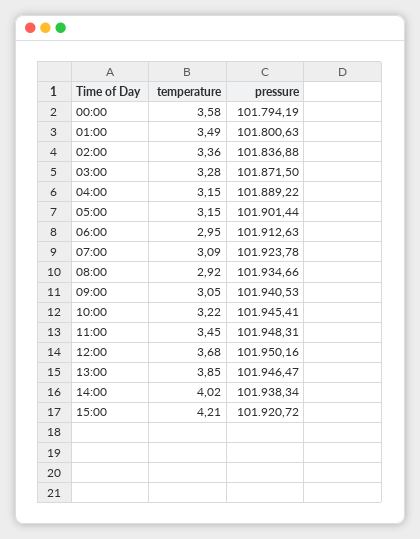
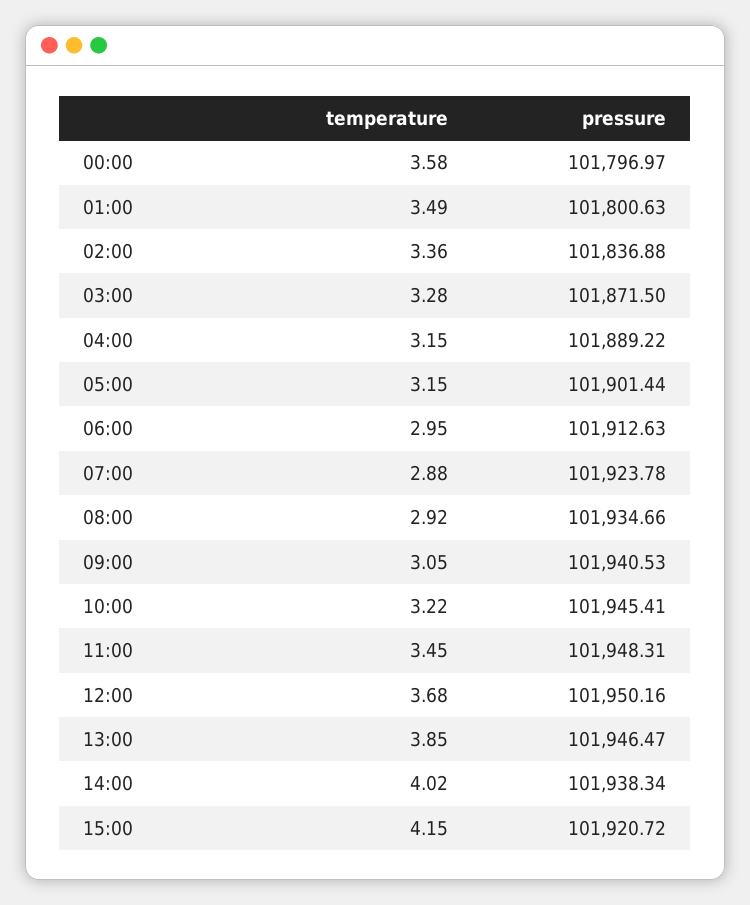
  {
    "temperature": {
      "00:00": 3.58,
      "01:00": 3.49,
      "02:00": 3.36,
      "03:00": 3.28,
      "04:00": 3.15,
      "05:00": 3.15,
      "06:00": 2.95,
-     "07:00": 3.09,
+     "07:00": 2.88,
      "08:00": 2.92,
      "09:00": 3.05,
      "10:00": 3.22,
      "11:00": 3.45,
      "12:00": 3.68,
      "13:00": 3.85,
      "14:00": 4.02,
-     "15:00": 4.21
+     "15:00": 4.15
    },
    "pressure": {
-     "00:00": 101794.19,
+     "00:00": 101796.97,
      "01:00": 101800.63,
      "02:00": 101836.88,
      "03:00": 101871.5,
      "04:00": 101889.22,
      "05:00": 101901.44,
      "06:00": 101912.63,
      "07:00": 101923.78,
      "08:00": 101934.66,
      "09:00": 101940.53,
      "10:00": 101945.41,
      "11:00": 101948.31,
      "12:00": 101950.16,
      "13:00": 101946.47,
      "14:00": 101938.34,
      "15:00": 101920.72
    }
  }

